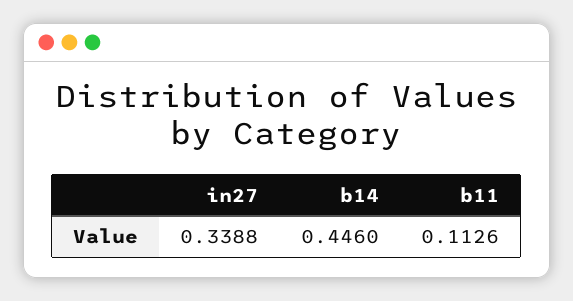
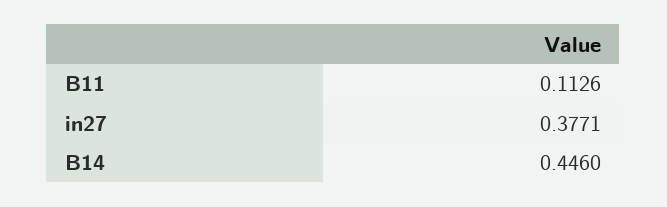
  {
-   "in27": 0.3388,
+   "in27": 0.3771,
    "b14": 0.446,
    "b11": 0.1126
  }

